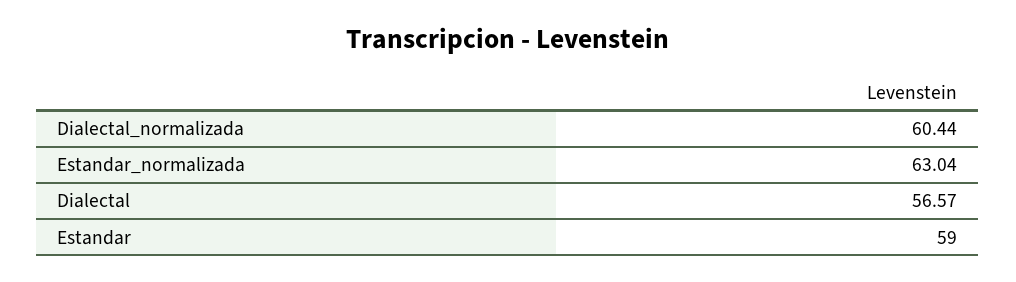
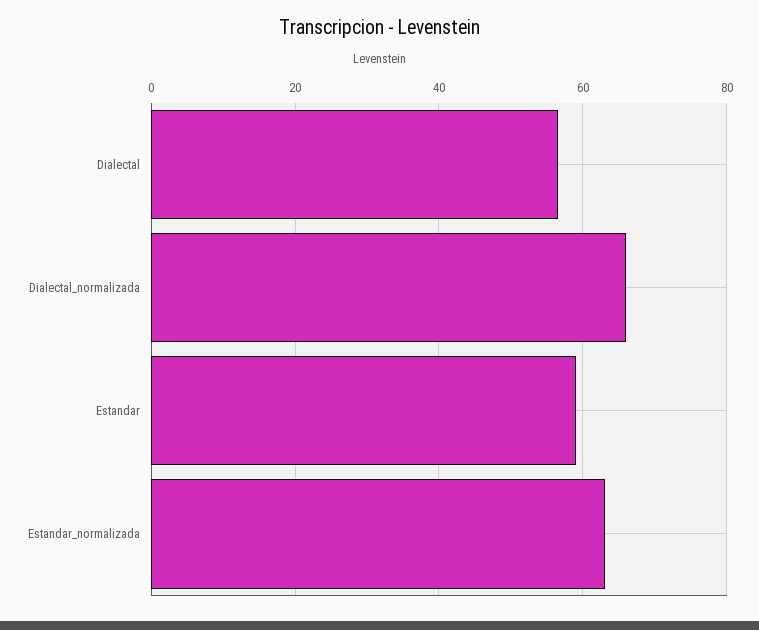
  {
-   "Dialectal_normalizada": 60.44,
+   "Dialectal_normalizada": 66,
    "Estandar_normalizada": 63.04,
    "Dialectal": 56.57,
    "Estandar": 59
  }

